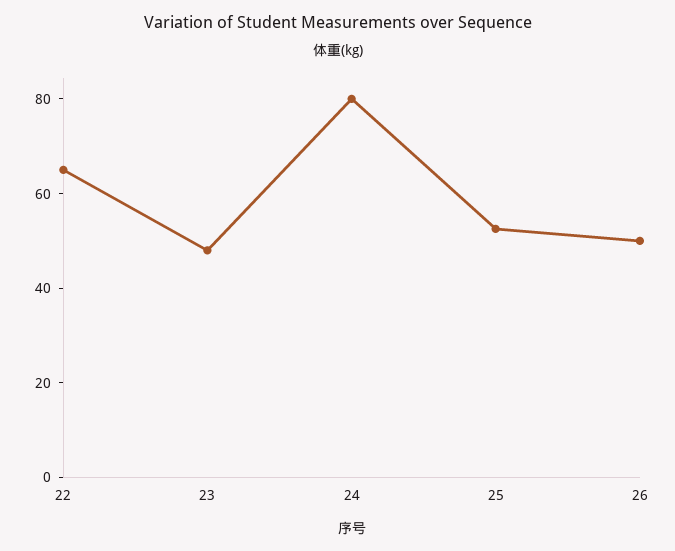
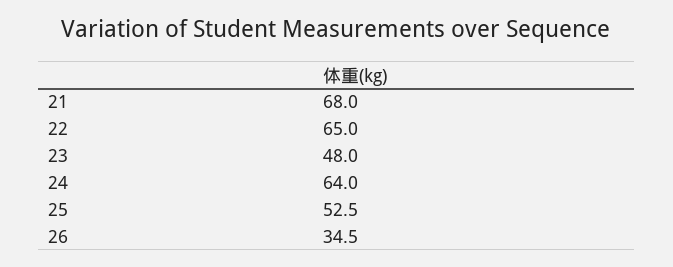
  {
    "22": 65,
    "23": 48,
-   "24": 80,
+   "24": 64,
    "25": 52.5,
-   "26": 50
+   "26": 34.5,
+   "21": 68
  }

